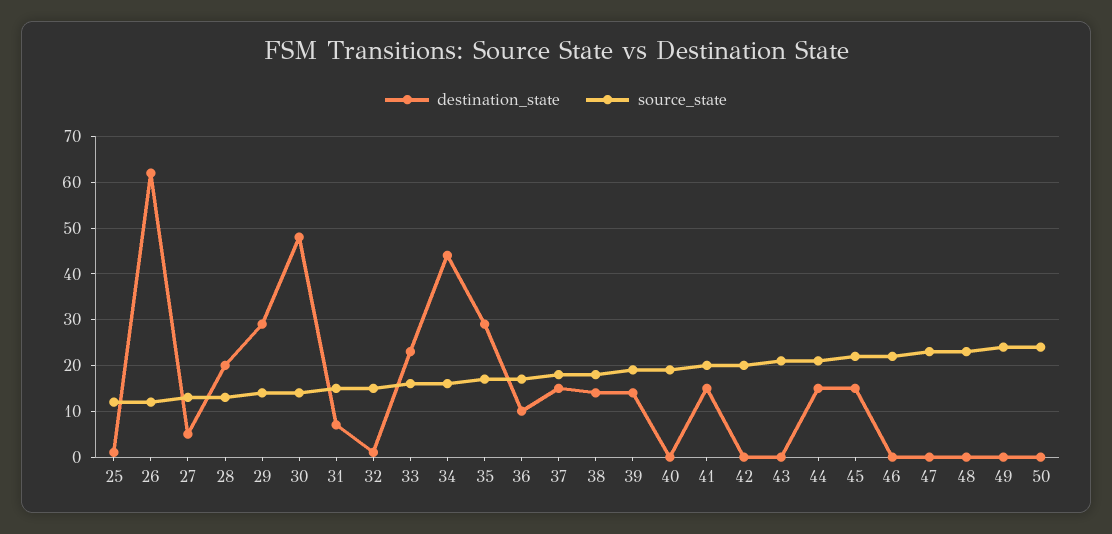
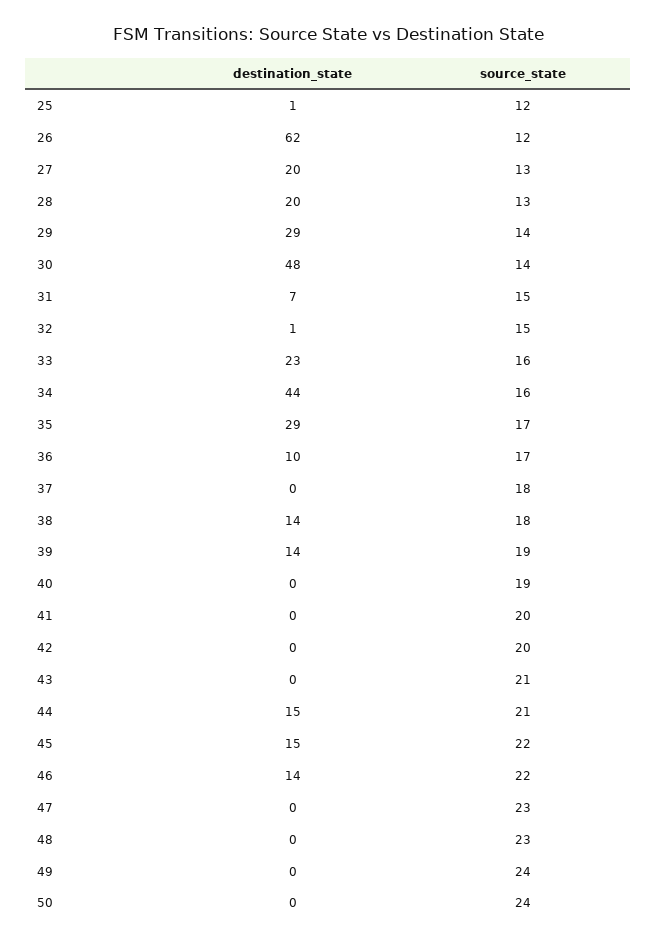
  {
    "destination_state": {
      "25": 1,
      "26": 62,
-     "27": 5,
+     "27": 20,
      "28": 20,
      "29": 29,
      "30": 48,
      "31": 7,
      "32": 1,
      "33": 23,
      "34": 44,
      "35": 29,
      "36": 10,
-     "37": 15,
+     "37": 0,
      "38": 14,
      "39": 14,
      "40": 0,
-     "41": 15,
+     "41": 0,
      "42": 0,
      "43": 0,
      "44": 15,
      "45": 15,
-     "46": 0,
+     "46": 14,
      "47": 0,
      "48": 0,
      "49": 0,
      "50": 0
    },
    "source_state": {
      "25": 12,
      "26": 12,
      "27": 13,
      "28": 13,
      "29": 14,
      "30": 14,
      "31": 15,
      "32": 15,
      "33": 16,
      "34": 16,
      "35": 17,
      "36": 17,
      "37": 18,
      "38": 18,
      "39": 19,
      "40": 19,
      "41": 20,
      "42": 20,
      "43": 21,
      "44": 21,
      "45": 22,
      "46": 22,
      "47": 23,
      "48": 23,
      "49": 24,
      "50": 24
    }
  }

